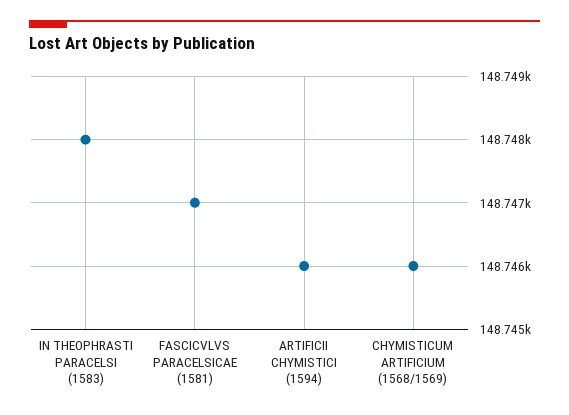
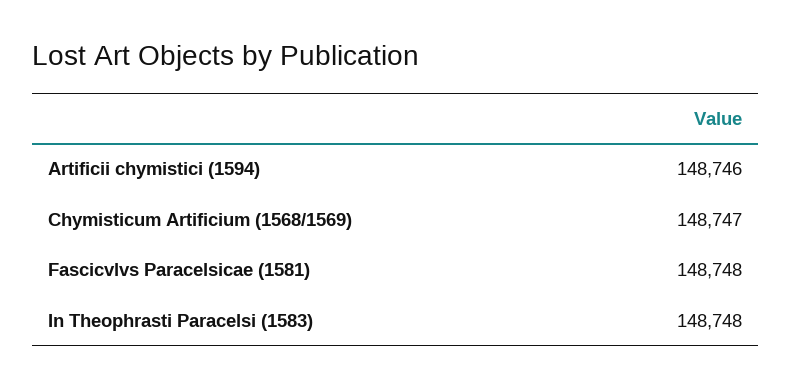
  {
    "IN THEOPHRASTI PARACELSI (1583)": 148748,
-   "FASCICVLVS PARACELSICAE (1581)": 148747,
+   "FASCICVLVS PARACELSICAE (1581)": 148748,
    "ARTIFICII CHYMISTICI (1594)": 148746,
-   "CHYMISTICUM ARTIFICIUM (1568/1569)": 148746
+   "CHYMISTICUM ARTIFICIUM (1568/1569)": 148747
  }

